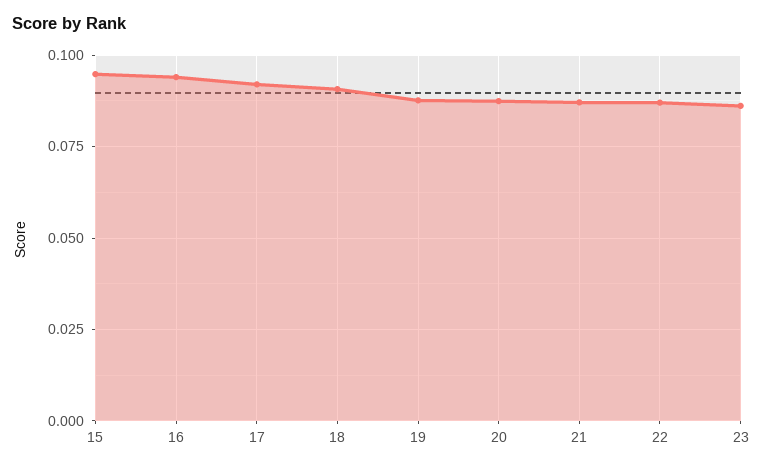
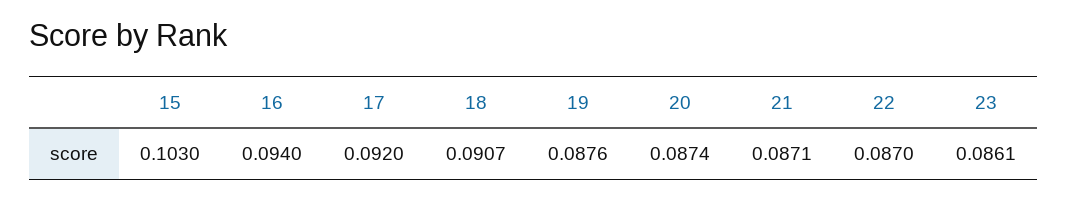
  {
-   "15": 0.095,
+   "15": 0.103,
    "16": 0.094,
    "17": 0.092,
    "18": 0.0907,
    "19": 0.0876,
    "20": 0.0874,
    "21": 0.0871,
    "22": 0.087,
    "23": 0.0861
  }

